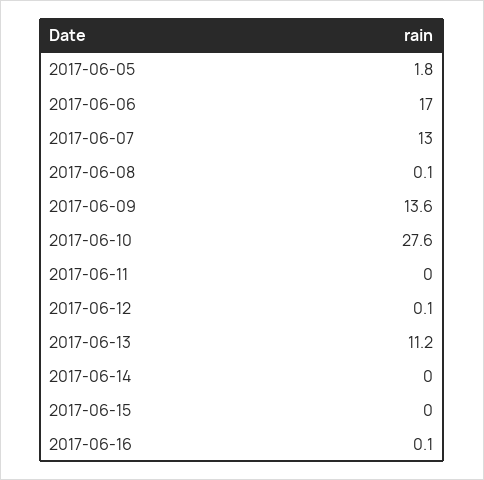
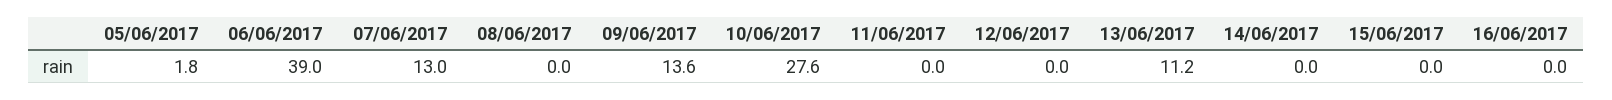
  {
    "2017-06-05": 1.8,
-   "2017-06-06": 17,
+   "2017-06-06": 39,
    "2017-06-07": 13,
-   "2017-06-08": 0.1,
+   "2017-06-08": 0,
    "2017-06-09": 13.6,
    "2017-06-10": 27.6,
    "2017-06-11": 0,
-   "2017-06-12": 0.1,
+   "2017-06-12": 0,
    "2017-06-13": 11.2,
    "2017-06-14": 0,
    "2017-06-15": 0,
-   "2017-06-16": 0.1
+   "2017-06-16": 0
  }

